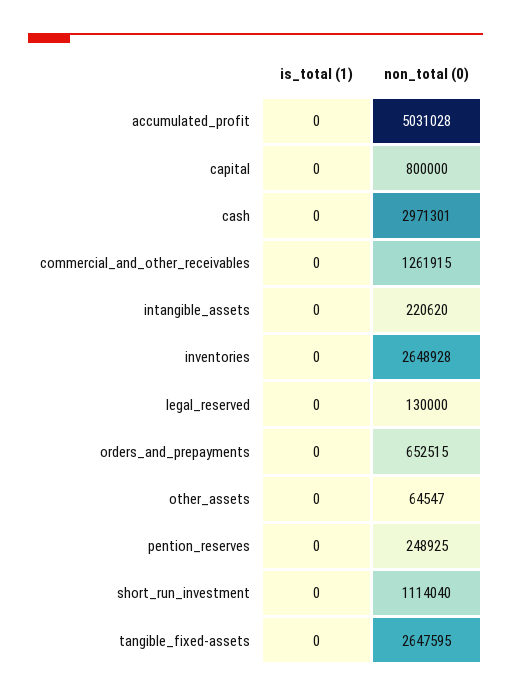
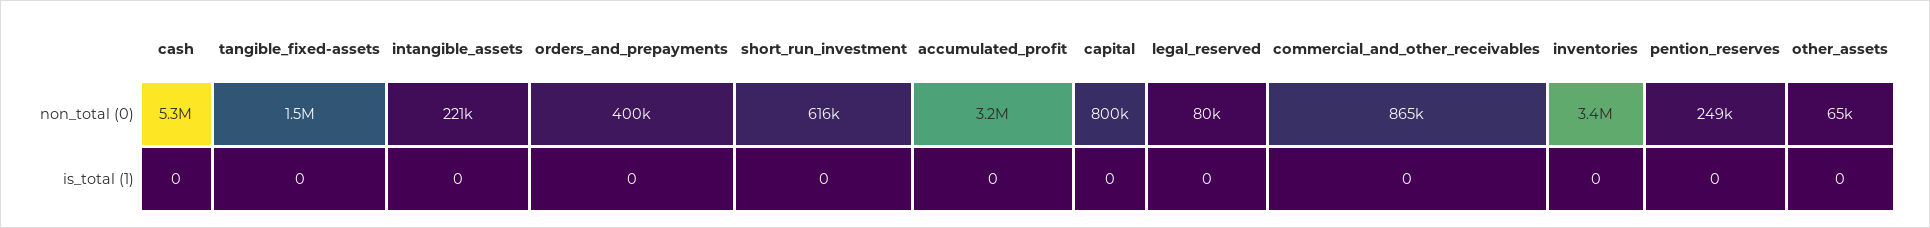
  {
    "is_total (1)": {
      "accumulated_profit": 0,
      "capital": 0,
      "cash": 0,
      "commercial_and_other_receivables": 0,
      "intangible_assets": 0,
      "inventories": 0,
      "legal_reserved": 0,
      "orders_and_prepayments": 0,
      "other_assets": 0,
      "pention_reserves": 0,
      "short_run_investment": 0,
      "tangible_fixed-assets": 0
    },
    "non_total (0)": {
-     "accumulated_profit": 5031028,
+     "accumulated_profit": 3200000,
      "capital": 800000,
-     "cash": 2971301,
+     "cash": 5300000,
-     "commercial_and_other_receivables": 1261915,
+     "commercial_and_other_receivables": 865000,
      "intangible_assets": 220620,
-     "inventories": 2648928,
+     "inventories": 3400000,
-     "legal_reserved": 130000,
+     "legal_reserved": 80000,
-     "orders_and_prepayments": 652515,
+     "orders_and_prepayments": 400000,
      "other_assets": 64547,
      "pention_reserves": 248925,
-     "short_run_investment": 1114040,
+     "short_run_investment": 616000,
-     "tangible_fixed-assets": 2647595
+     "tangible_fixed-assets": 1500000
    }
  }

